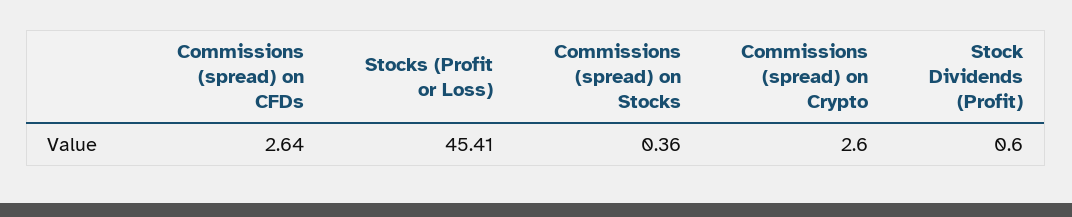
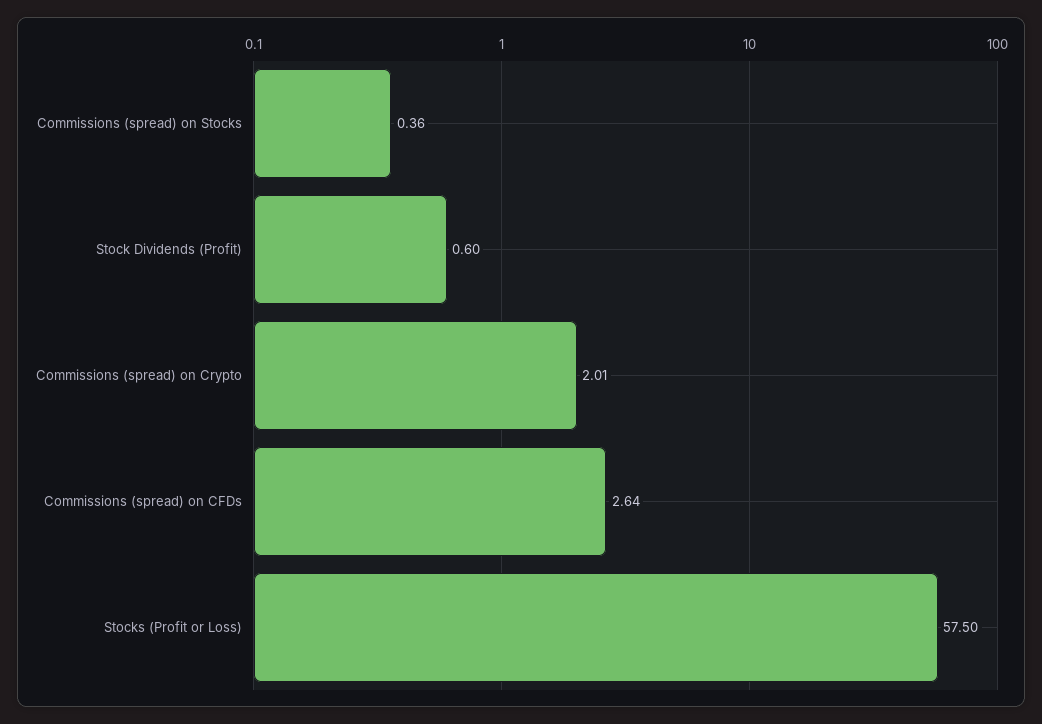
  {
    "Commissions (spread) on CFDs": 2.64,
-   "Stocks (Profit or Loss)": 45.41,
+   "Stocks (Profit or Loss)": 57.5,
    "Commissions (spread) on Stocks": 0.36,
-   "Commissions (spread) on Crypto": 2.6,
+   "Commissions (spread) on Crypto": 2.01,
    "Stock Dividends (Profit)": 0.6
  }

